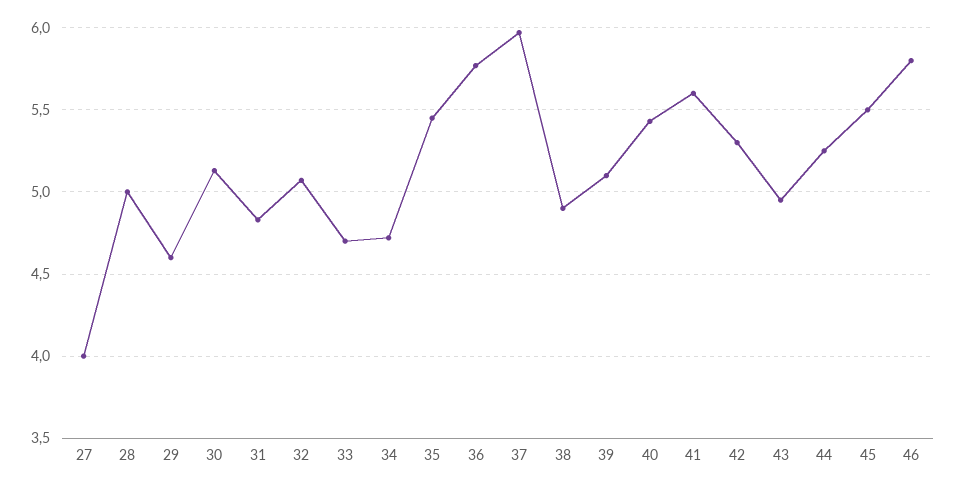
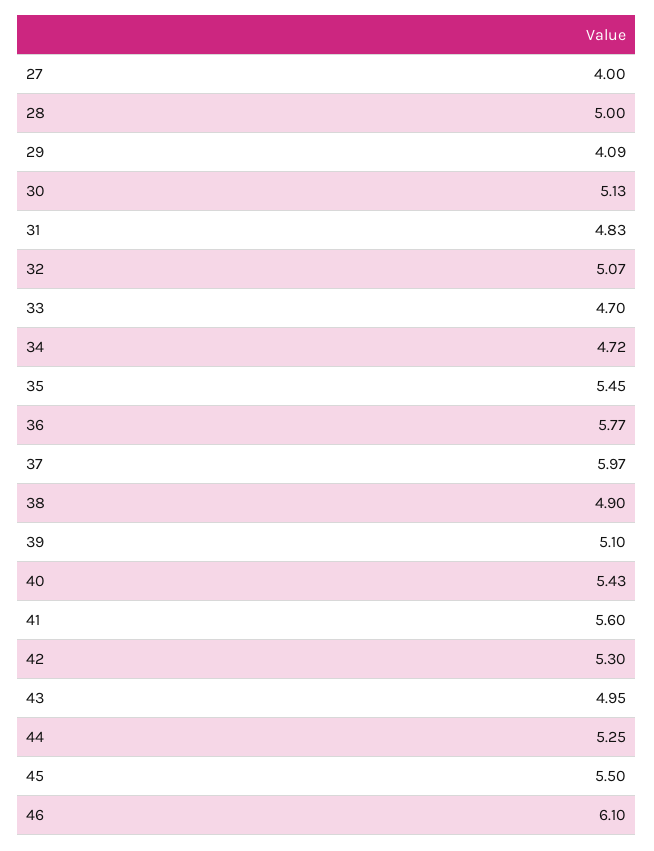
  {
    "27": 4,
    "28": 5,
-   "29": 4.6,
+   "29": 4.09,
    "30": 5.13,
    "31": 4.83,
    "32": 5.07,
    "33": 4.7,
    "34": 4.72,
    "35": 5.45,
    "36": 5.77,
    "37": 5.97,
    "38": 4.9,
    "39": 5.1,
    "40": 5.43,
    "41": 5.6,
    "42": 5.3,
    "43": 4.95,
    "44": 5.25,
    "45": 5.5,
-   "46": 5.8
+   "46": 6.1
  }

